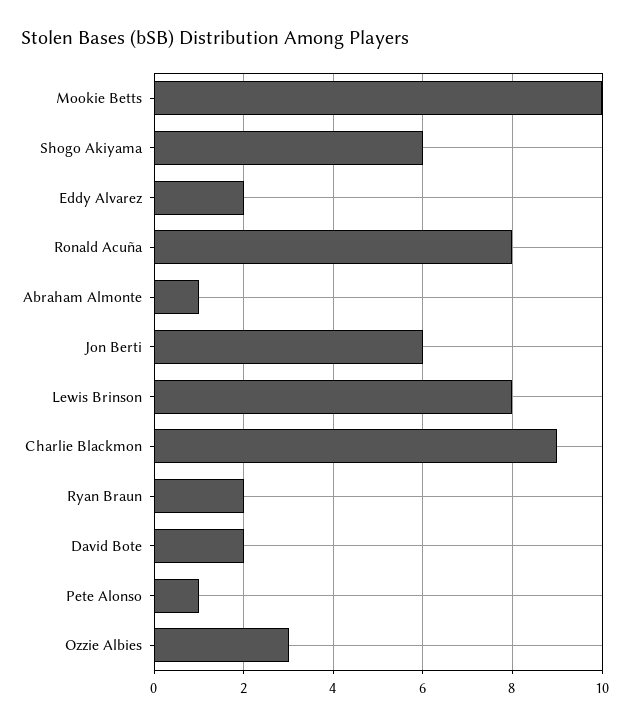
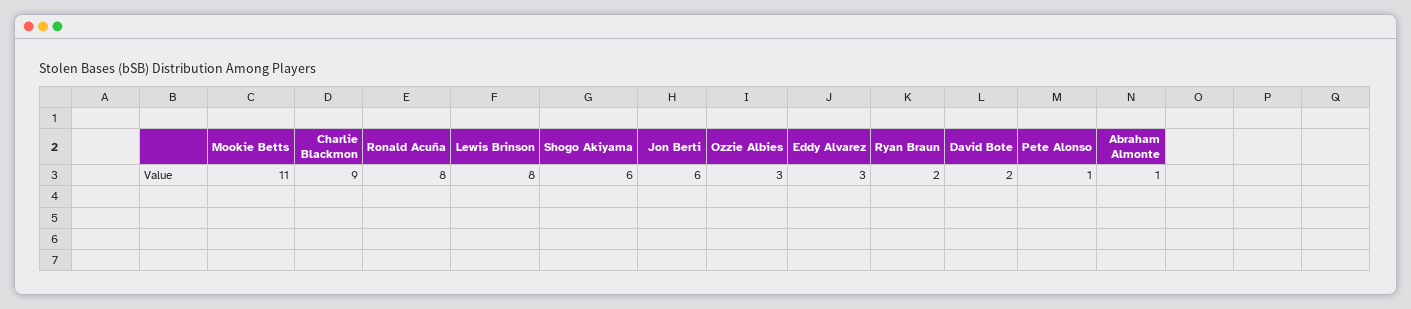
  {
-   "Mookie Betts": 10,
+   "Mookie Betts": 11,
    "Shogo Akiyama": 6,
-   "Eddy Alvarez": 2,
+   "Eddy Alvarez": 3,
    "Ronald Acuña": 8,
    "Abraham Almonte": 1,
    "Jon Berti": 6,
    "Lewis Brinson": 8,
    "Charlie Blackmon": 9,
    "Ryan Braun": 2,
    "David Bote": 2,
    "Pete Alonso": 1,
    "Ozzie Albies": 3
  }

